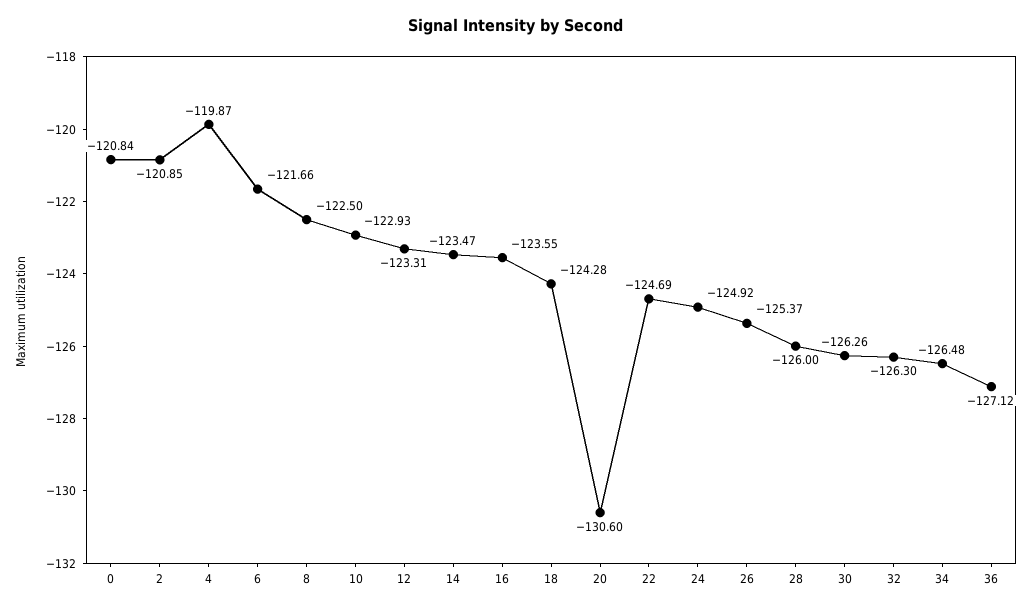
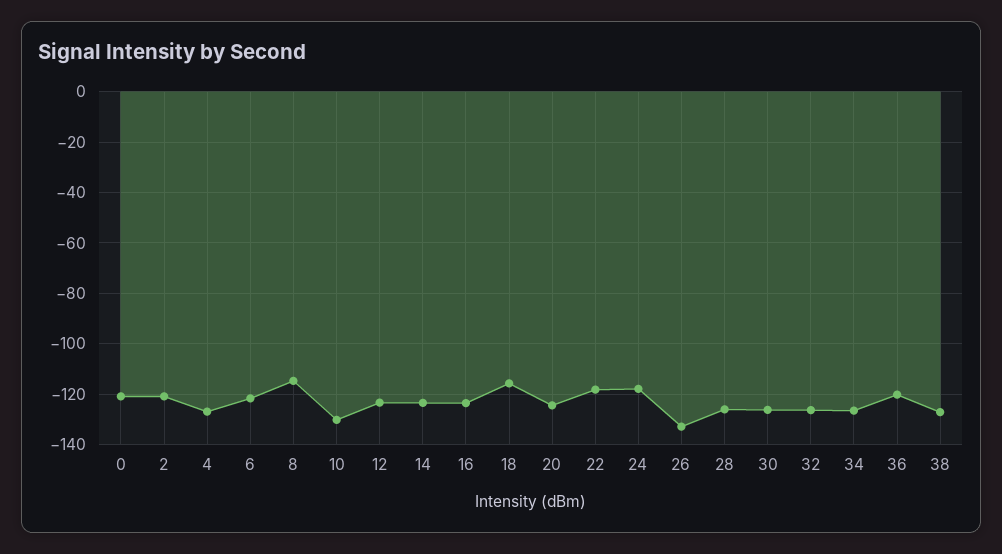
  {
    "0": -120.84,
    "2": -120.85,
-   "4": -119.87,
+   "4": -127.5,
    "6": -121.66,
-   "8": -122.5,
+   "8": -115,
-   "10": -122.93,
+   "10": -130,
    "12": -123.31,
    "14": -123.47,
    "16": -123.55,
-   "18": -124.28,
+   "18": -115,
-   "20": -130.6,
+   "20": -125,
-   "22": -124.69,
+   "22": -117.5,
-   "24": -124.92,
+   "24": -117.5,
-   "26": -125.37,
+   "26": -132.5,
    "28": -126,
    "30": -126.26,
    "32": -126.3,
    "34": -126.48,
-   "36": -127.12
+   "36": -120,
+   "38": -127.5
  }

